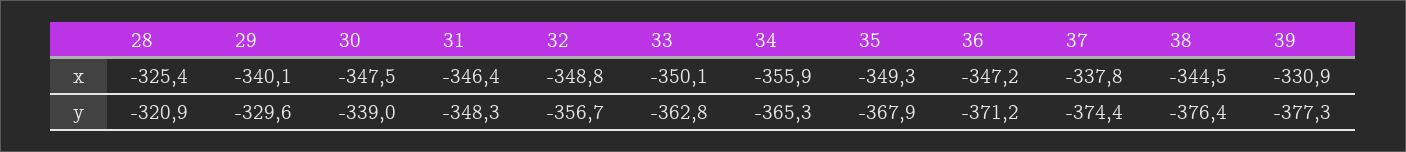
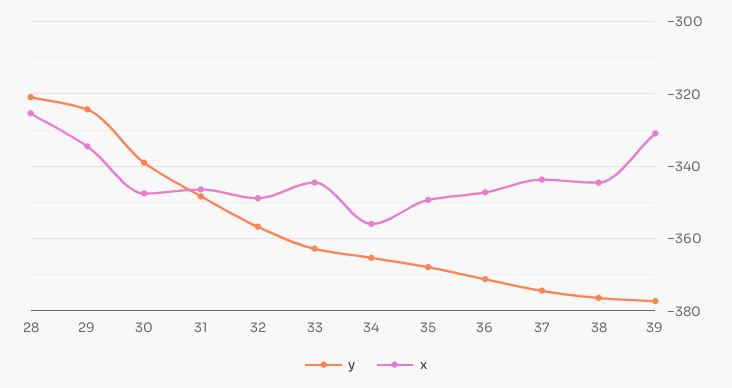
  {
    "x": {
      "28": -325.4,
-     "29": -340.1,
+     "29": -334,
      "30": -347.5,
      "31": -346.4,
      "32": -348.8,
-     "33": -350.1,
+     "33": -344,
      "34": -355.9,
      "35": -349.3,
      "36": -347.2,
-     "37": -337.8,
+     "37": -344,
      "38": -344.5,
      "39": -330.9
    },
    "y": {
      "28": -320.9,
-     "29": -329.6,
+     "29": -324,
      "30": -339,
      "31": -348.3,
      "32": -356.7,
      "33": -362.8,
      "34": -365.3,
      "35": -367.9,
      "36": -371.2,
      "37": -374.4,
      "38": -376.4,
      "39": -377.3
    }
  }

